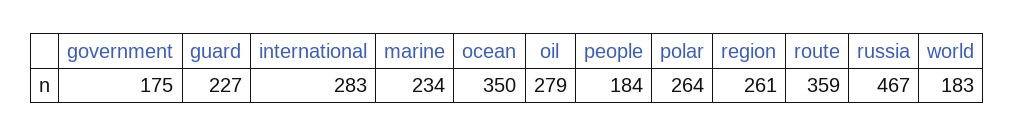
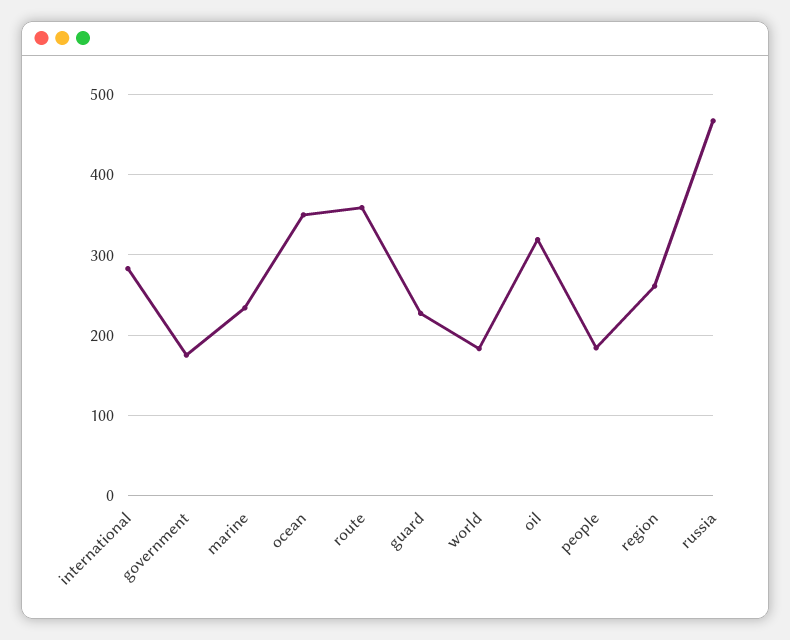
  {
    "government": 175,
    "guard": 227,
    "international": 283,
    "marine": 234,
    "ocean": 350,
-   "oil": 279,
+   "oil": 320,
    "people": 184,
-   "polar": 264,
    "region": 261,
    "route": 359,
    "russia": 467,
    "world": 183
  }

